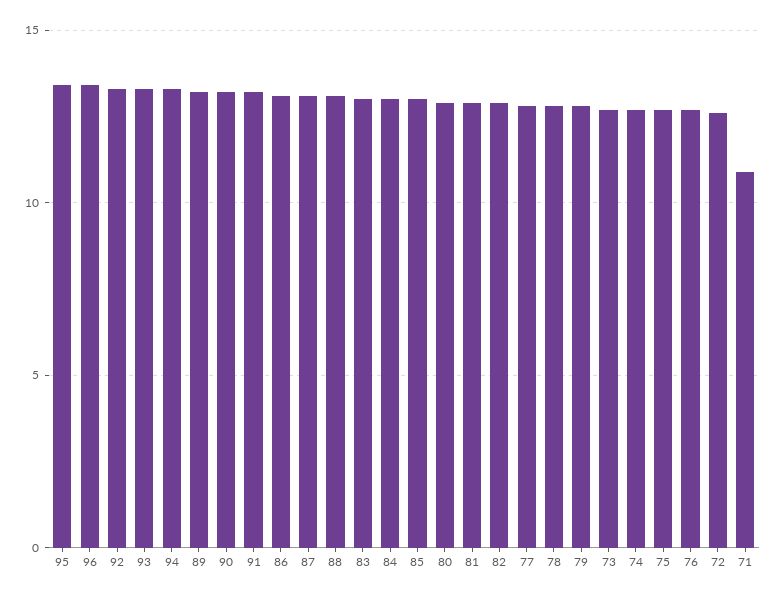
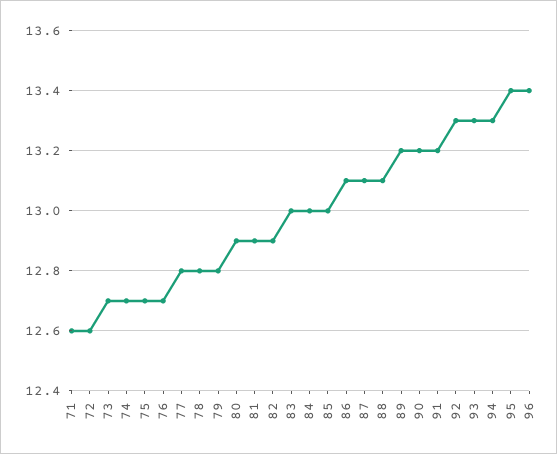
  {
    "95": 13.4,
    "96": 13.4,
    "92": 13.3,
    "93": 13.3,
    "94": 13.3,
    "89": 13.2,
    "90": 13.2,
    "91": 13.2,
    "86": 13.1,
    "87": 13.1,
    "88": 13.1,
    "83": 13,
    "84": 13,
    "85": 13,
    "80": 12.9,
    "81": 12.9,
    "82": 12.9,
    "77": 12.8,
    "78": 12.8,
    "79": 12.8,
    "73": 12.7,
    "74": 12.7,
    "75": 12.7,
    "76": 12.7,
    "72": 12.6,
-   "71": 11
+   "71": 12.6
  }

